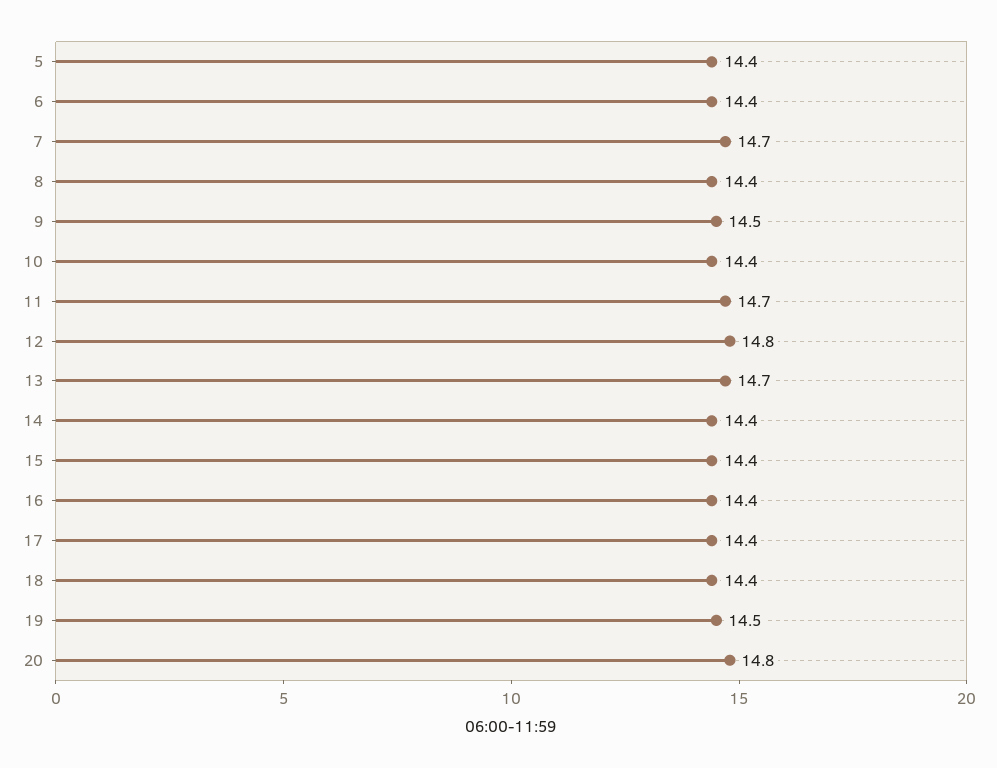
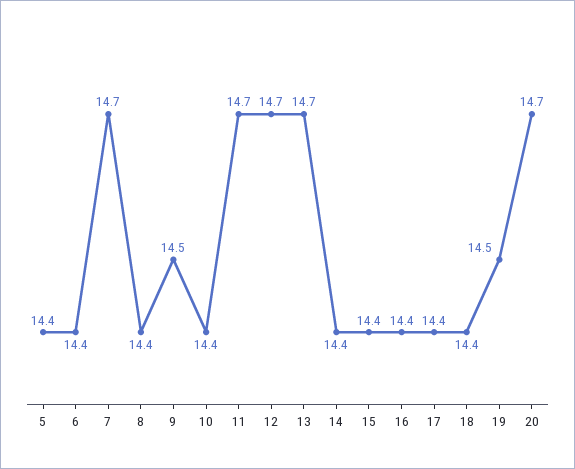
  {
    "5": 14.4,
    "6": 14.4,
    "7": 14.7,
    "8": 14.4,
    "9": 14.5,
    "10": 14.4,
    "11": 14.7,
-   "12": 14.8,
+   "12": 14.7,
    "13": 14.7,
    "14": 14.4,
    "15": 14.4,
    "16": 14.4,
    "17": 14.4,
    "18": 14.4,
    "19": 14.5,
-   "20": 14.8
+   "20": 14.7
  }

